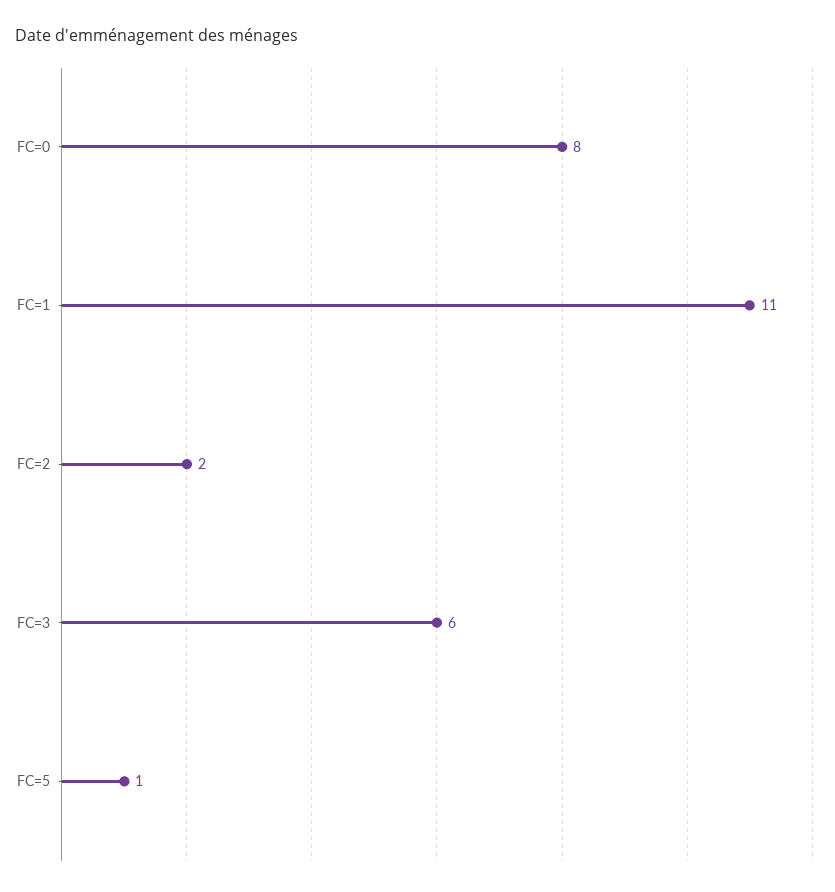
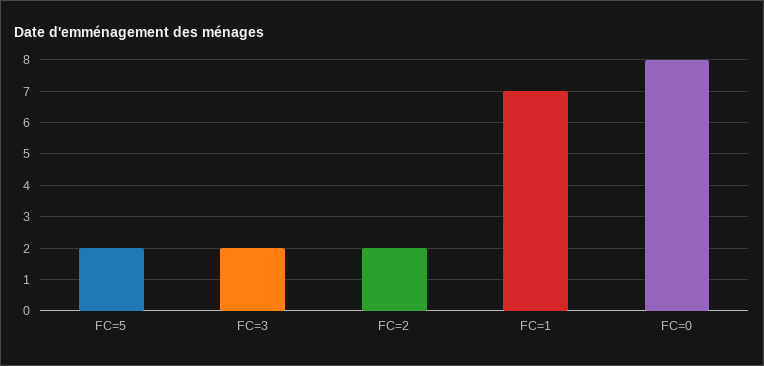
  {
    "FC=0": 8,
-   "FC=1": 11,
+   "FC=1": 7,
    "FC=2": 2,
-   "FC=3": 6,
+   "FC=3": 2,
-   "FC=5": 1
+   "FC=5": 2
  }

